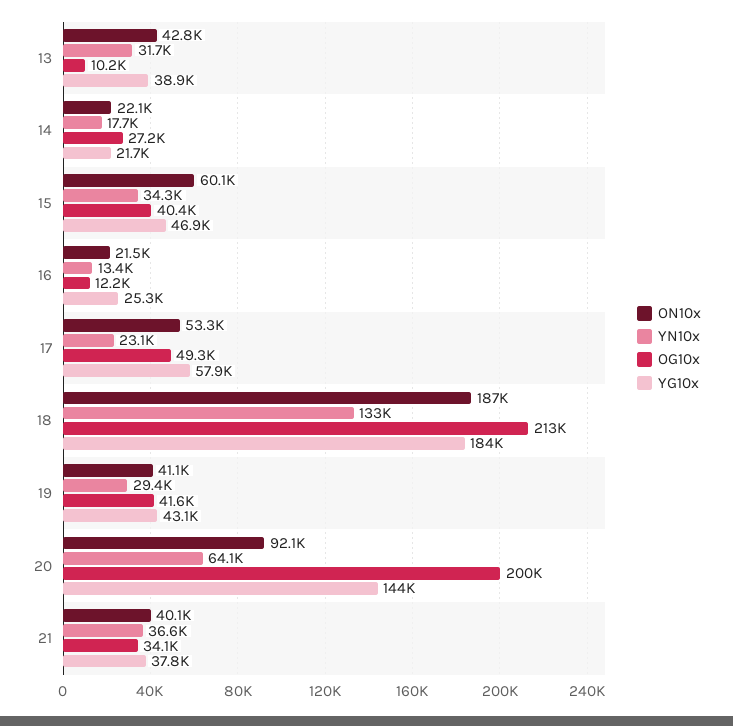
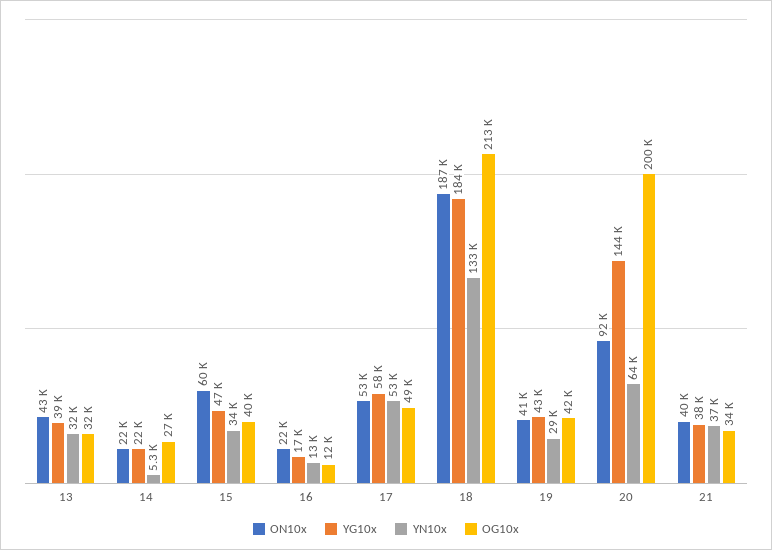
  {
    "ON10x": {
      "13": 42800,
      "14": 22100,
      "15": 60100,
      "16": 21500,
      "17": 53300,
      "18": 187000,
      "19": 41100,
      "20": 92100,
      "21": 40100
    },
    "YN10x": {
      "13": 31700,
-     "14": 17700,
+     "14": 5300,
      "15": 34300,
      "16": 13400,
-     "17": 23100,
+     "17": 53000,
      "18": 133000,
      "19": 29400,
      "20": 64100,
      "21": 36600
    },
    "OG10x": {
-     "13": 10200,
+     "13": 32000,
      "14": 27200,
      "15": 40400,
      "16": 12200,
      "17": 49300,
      "18": 213000,
      "19": 41600,
      "20": 200000,
      "21": 34100
    },
    "YG10x": {
      "13": 38900,
      "14": 21700,
      "15": 46900,
-     "16": 25300,
+     "16": 17000,
      "17": 57900,
      "18": 184000,
      "19": 43100,
      "20": 144000,
      "21": 37800
    }
  }

